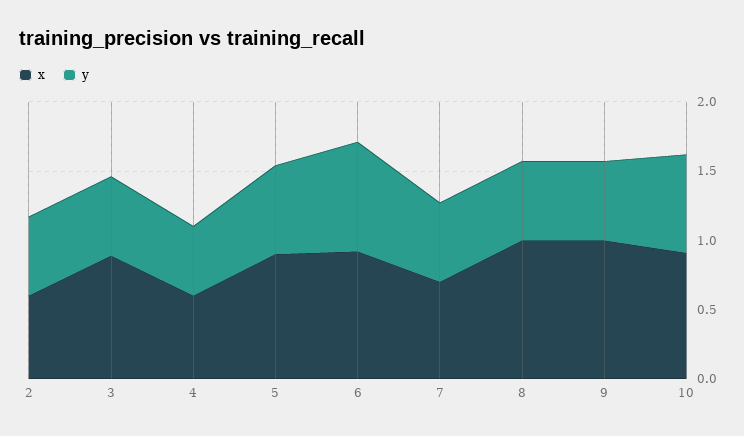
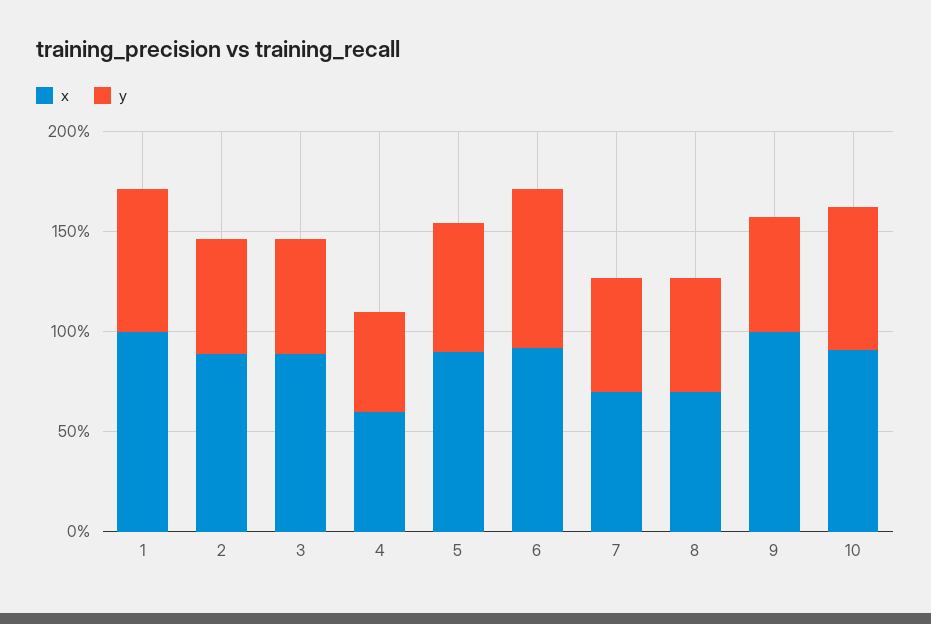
  {
    "x": {
-     "2": 0.6,
+     "2": 0.9,
      "3": 0.9,
      "4": 0.6,
      "5": 0.9,
      "6": 0.9,
      "7": 0.7,
-     "8": 1,
+     "8": 0.7,
      "9": 1,
-     "10": 0.9
+     "10": 0.9,
+     "1": 1
    },
    "y": {
      "2": 0.6,
      "3": 0.6,
      "4": 0.5,
      "5": 0.6,
      "6": 0.8,
      "7": 0.6,
      "8": 0.6,
      "9": 0.6,
-     "10": 0.7
+     "10": 0.7,
+     "1": 0.7
    }
  }

